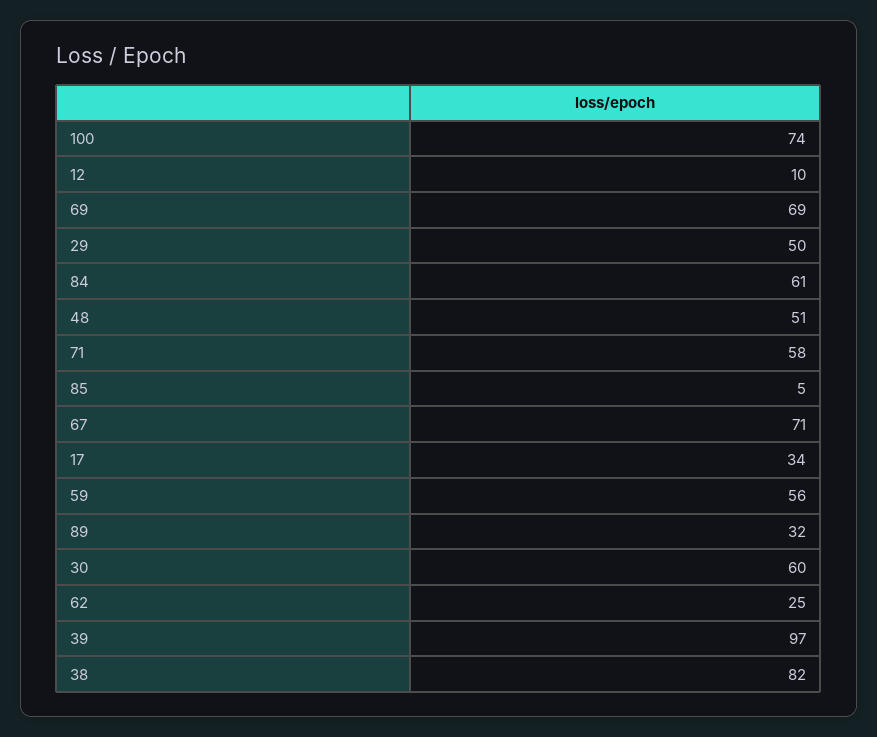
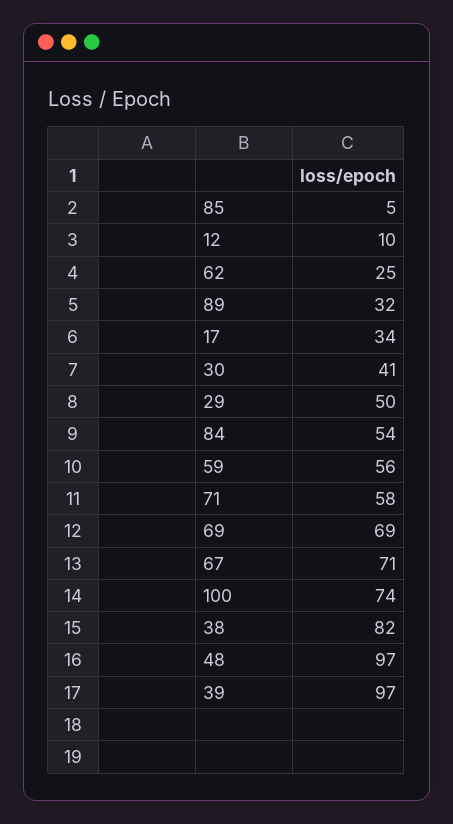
  {
    "100": 74,
    "12": 10,
    "69": 69,
    "29": 50,
-   "84": 61,
+   "84": 54,
-   "48": 51,
+   "48": 97,
    "71": 58,
    "85": 5,
    "67": 71,
    "17": 34,
    "59": 56,
    "89": 32,
-   "30": 60,
+   "30": 41,
    "62": 25,
    "39": 97,
    "38": 82
  }

